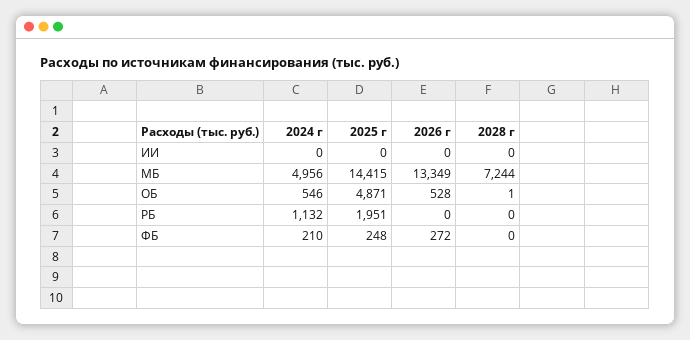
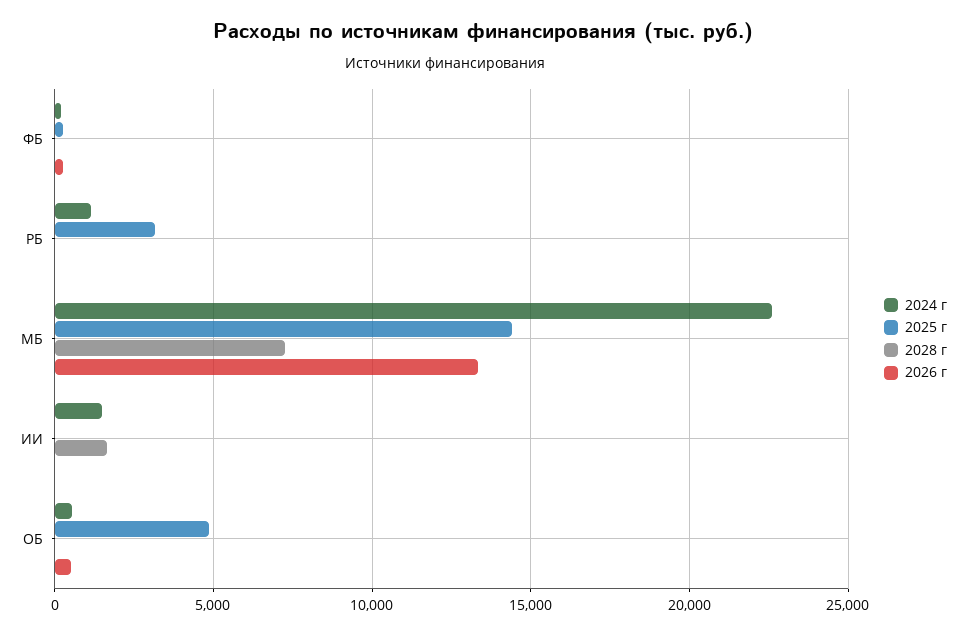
  {
    "2024 г": {
-     "ИИ": 0,
+     "ИИ": 1500,
-     "МБ": 4956,
+     "МБ": 22500,
      "ОБ": 546,
      "РБ": 1132,
      "ФБ": 210
    },
    "2025 г": {
      "ИИ": 0,
      "МБ": 14415,
      "ОБ": 4871,
-     "РБ": 1951,
+     "РБ": 3000,
      "ФБ": 248
    },
    "2026 г": {
      "ИИ": 0,
      "МБ": 13349,
      "ОБ": 528,
      "РБ": 0,
      "ФБ": 272
    },
    "2028 г": {
-     "ИИ": 0,
+     "ИИ": 1500,
      "МБ": 7244,
      "ОБ": 1,
      "РБ": 0,
      "ФБ": 0
    }
  }

